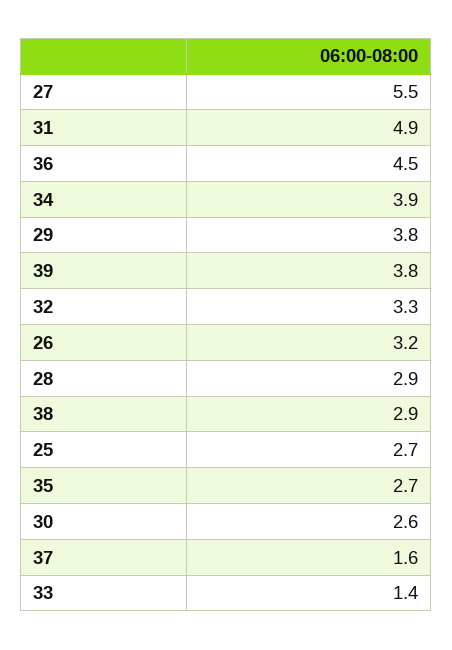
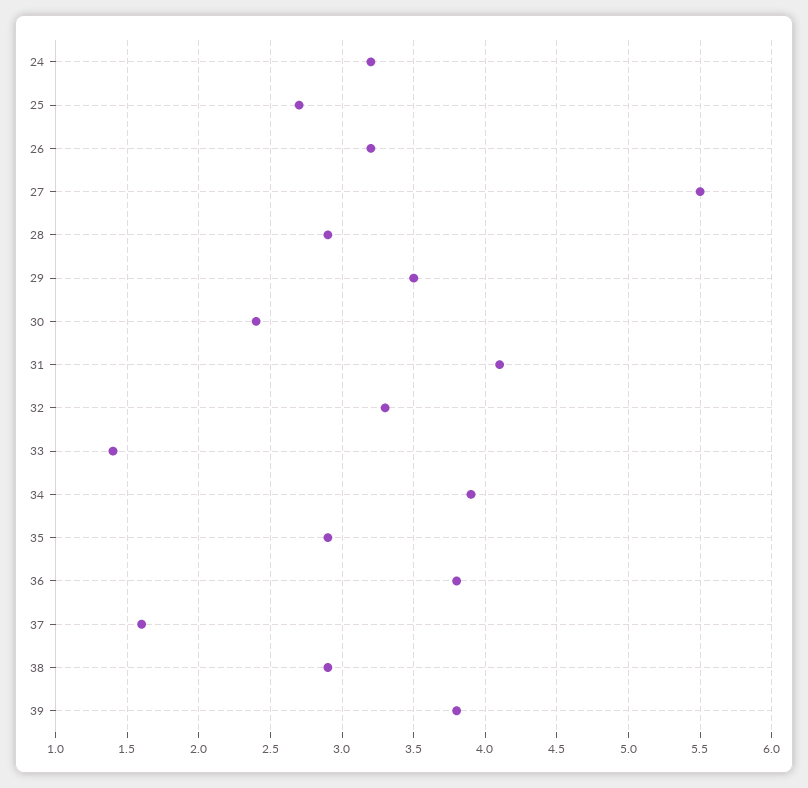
  {
    "27": 5.5,
-   "31": 4.9,
+   "31": 4.1,
-   "36": 4.5,
+   "36": 3.8,
    "34": 3.9,
-   "29": 3.8,
+   "29": 3.5,
    "39": 3.8,
    "32": 3.3,
    "26": 3.2,
    "28": 2.9,
    "38": 2.9,
    "25": 2.7,
-   "35": 2.7,
+   "35": 2.9,
-   "30": 2.6,
+   "30": 2.4,
    "37": 1.6,
-   "33": 1.4
+   "33": 1.4,
+   "24": 3.2
  }

